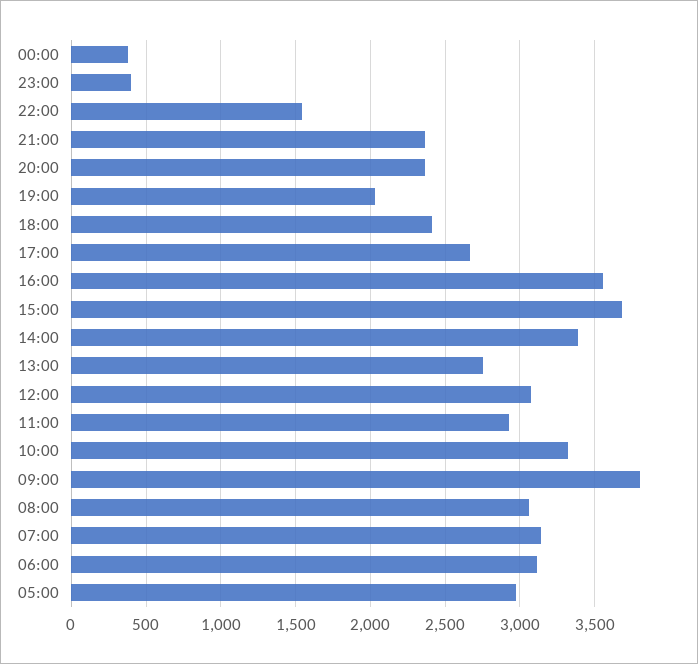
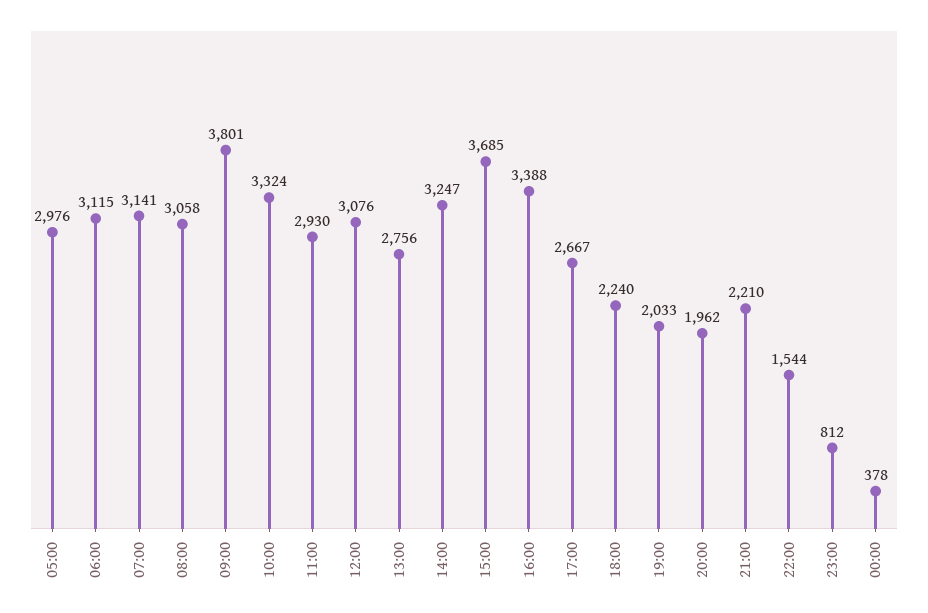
  {
    "00:00": 378,
-   "23:00": 400,
+   "23:00": 812,
    "22:00": 1544,
-   "21:00": 2350,
+   "21:00": 2210,
-   "20:00": 2350,
+   "20:00": 1962,
    "19:00": 2033,
-   "18:00": 2400,
+   "18:00": 2240,
    "17:00": 2667,
-   "16:00": 3550,
+   "16:00": 3388,
    "15:00": 3685,
-   "14:00": 3400,
+   "14:00": 3247,
    "13:00": 2756,
    "12:00": 3076,
    "11:00": 2930,
    "10:00": 3324,
    "09:00": 3801,
    "08:00": 3058,
    "07:00": 3141,
    "06:00": 3115,
    "05:00": 2976
  }

